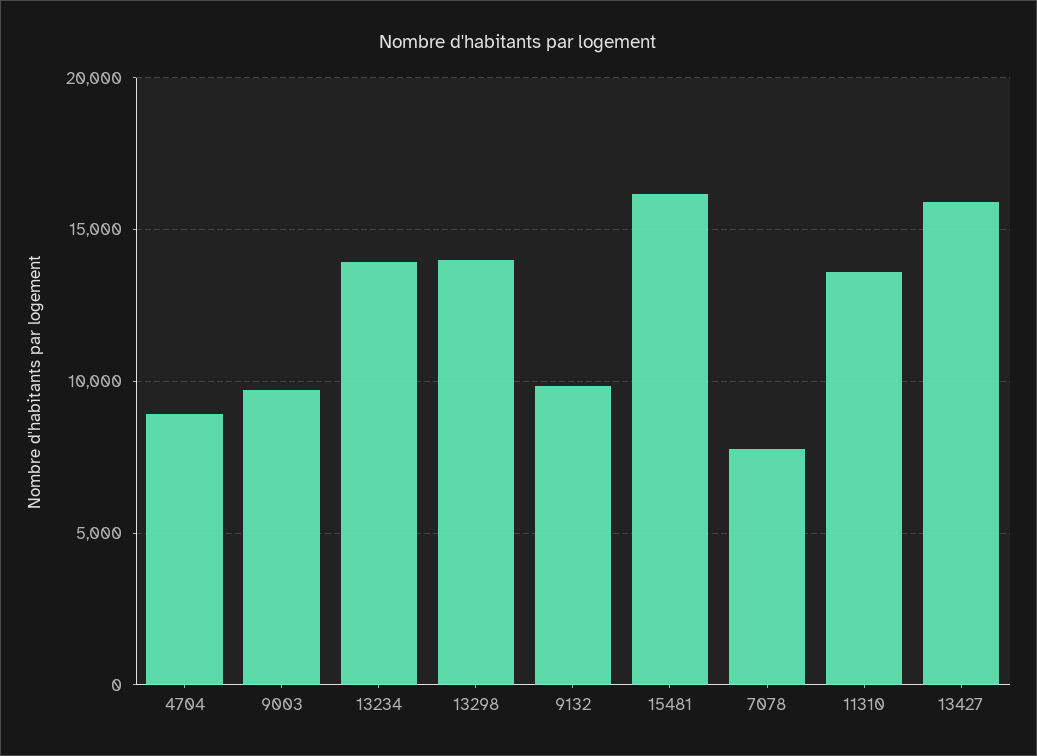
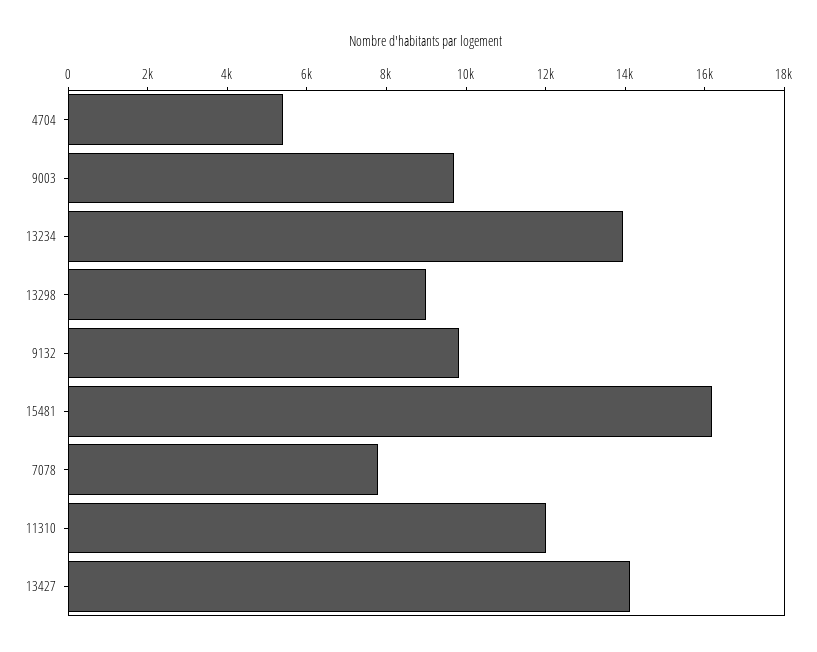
  {
-   "4704": 9000,
+   "4704": 5500,
    "9003": 9500,
    "13234": 14000,
-   "13298": 14000,
+   "13298": 9000,
    "9132": 10000,
    "15481": 16000,
    "7078": 8000,
-   "11310": 13500,
+   "11310": 12000,
-   "13427": 16000
+   "13427": 14000
  }

